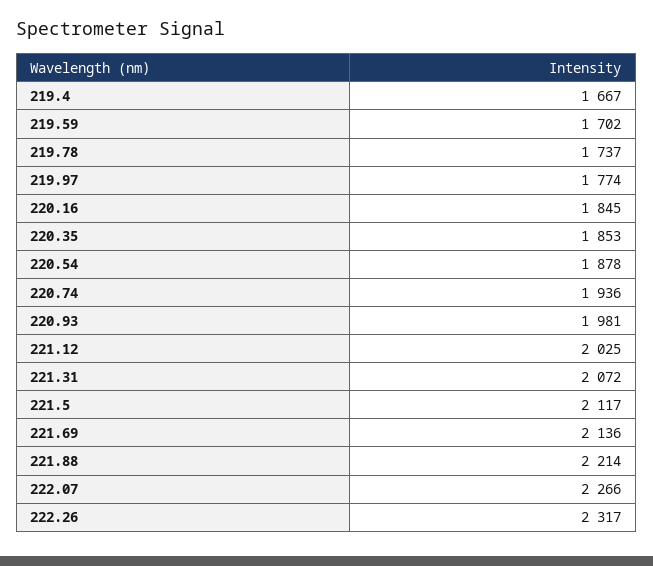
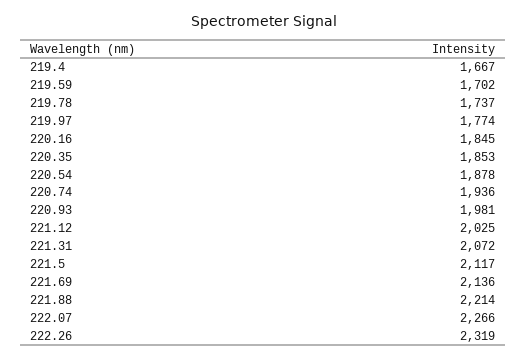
  {
    "219.4": 1667,
    "219.59": 1702,
    "219.78": 1737,
    "219.97": 1774,
    "220.16": 1845,
    "220.35": 1853,
    "220.54": 1878,
    "220.74": 1936,
    "220.93": 1981,
    "221.12": 2025,
    "221.31": 2072,
    "221.5": 2117,
    "221.69": 2136,
    "221.88": 2214,
    "222.07": 2266,
-   "222.26": 2317
+   "222.26": 2319
  }

